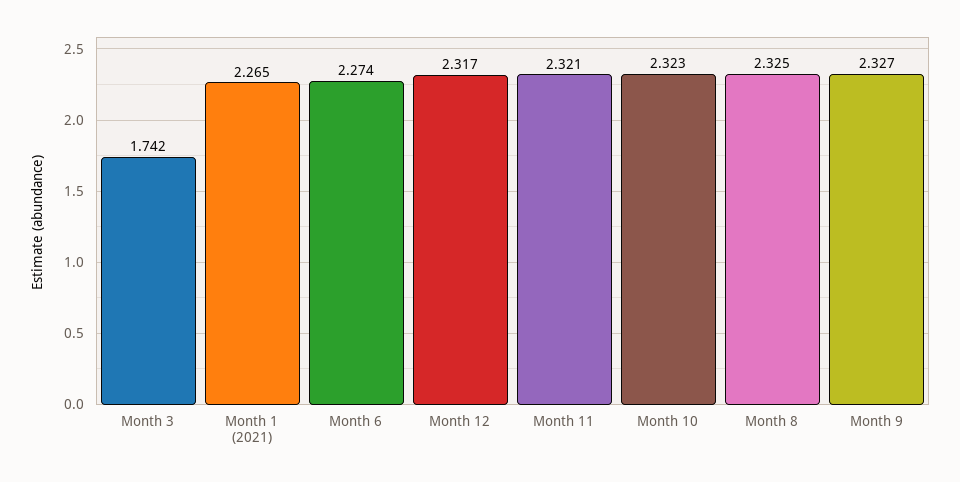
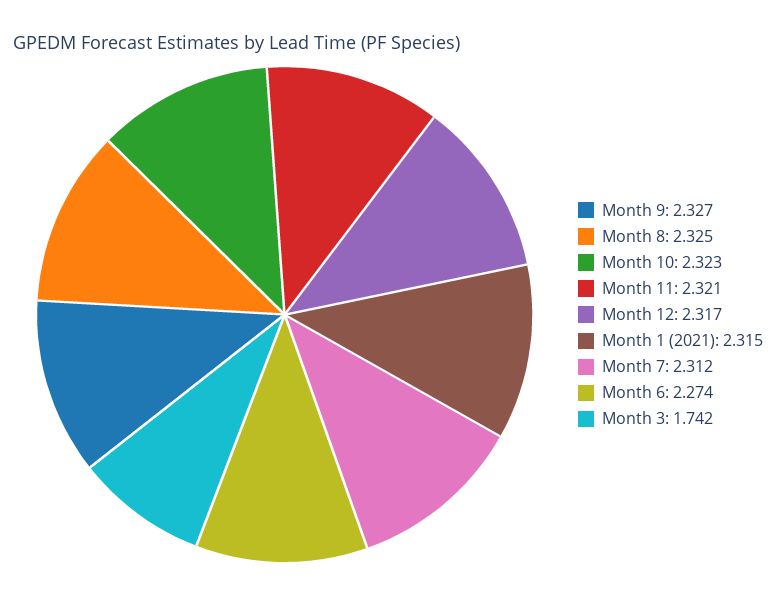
  {
    "Month 3": 1.742,
-   "Month 1 (2021)": 2.265,
+   "Month 1 (2021)": 2.315,
    "Month 6": 2.274,
    "Month 12": 2.317,
    "Month 11": 2.321,
    "Month 10": 2.323,
    "Month 8": 2.325,
-   "Month 9": 2.327
+   "Month 9": 2.327,
+   "Month 7": 2.312
  }

